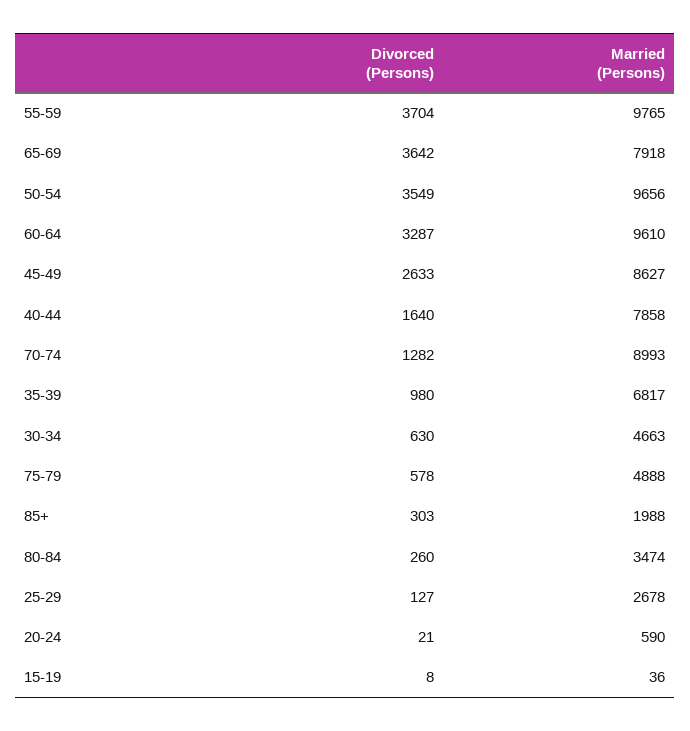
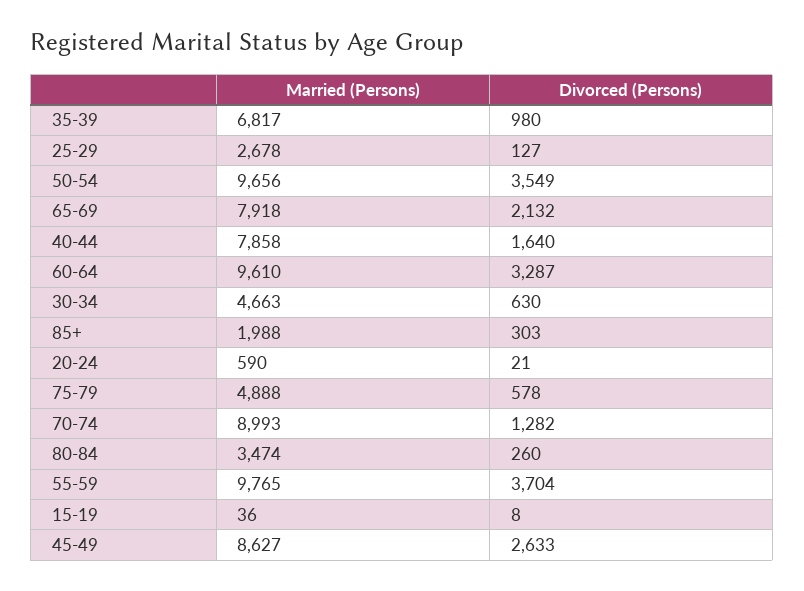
  {
    "Divorced (Persons)": {
      "55-59": 3704,
-     "65-69": 3642,
+     "65-69": 2132,
      "50-54": 3549,
      "60-64": 3287,
      "45-49": 2633,
      "40-44": 1640,
      "70-74": 1282,
      "35-39": 980,
      "30-34": 630,
      "75-79": 578,
      "85+": 303,
      "80-84": 260,
      "25-29": 127,
      "20-24": 21,
      "15-19": 8
    },
    "Married (Persons)": {
      "55-59": 9765,
      "65-69": 7918,
      "50-54": 9656,
      "60-64": 9610,
      "45-49": 8627,
      "40-44": 7858,
      "70-74": 8993,
      "35-39": 6817,
      "30-34": 4663,
      "75-79": 4888,
      "85+": 1988,
      "80-84": 3474,
      "25-29": 2678,
      "20-24": 590,
      "15-19": 36
    }
  }

